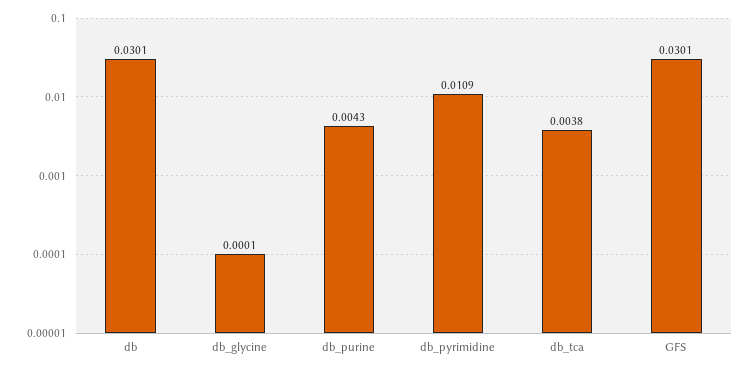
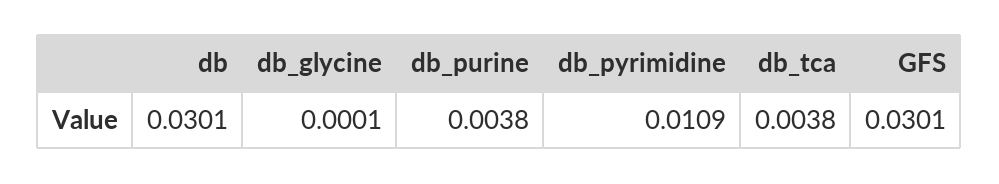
  {
    "db": 0.0301,
    "db_glycine": 0.0001,
-   "db_purine": 0.0043,
+   "db_purine": 0.0038,
    "db_pyrimidine": 0.0109,
    "db_tca": 0.0038,
    "GFS": 0.0301
  }

